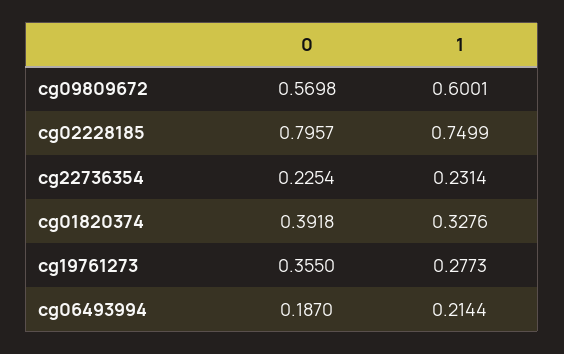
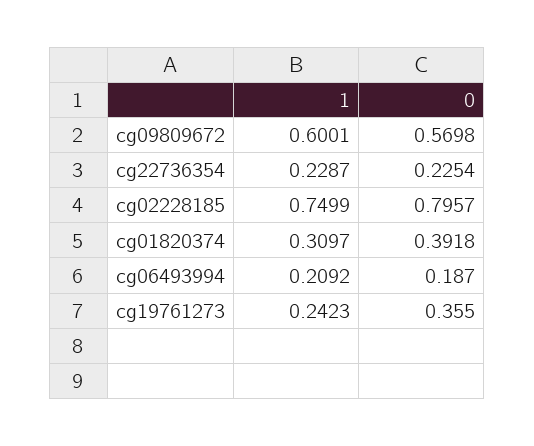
  {
    "0": {
      "cg09809672": 0.5698,
      "cg02228185": 0.7957,
      "cg22736354": 0.2254,
      "cg01820374": 0.3918,
      "cg19761273": 0.355,
      "cg06493994": 0.187
    },
    "1": {
      "cg09809672": 0.6001,
      "cg02228185": 0.7499,
-     "cg22736354": 0.2314,
+     "cg22736354": 0.2287,
-     "cg01820374": 0.3276,
+     "cg01820374": 0.3097,
-     "cg19761273": 0.2773,
+     "cg19761273": 0.2423,
-     "cg06493994": 0.2144
+     "cg06493994": 0.2092
    }
  }

